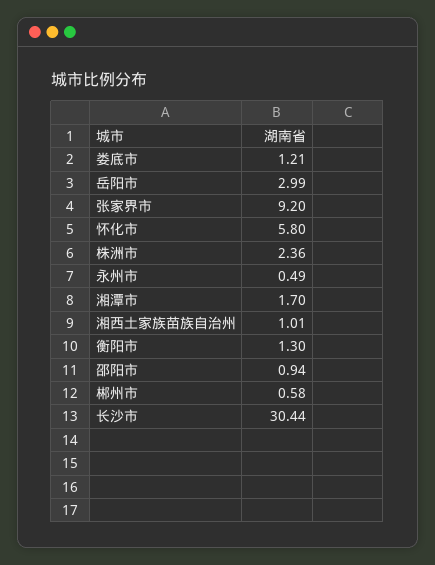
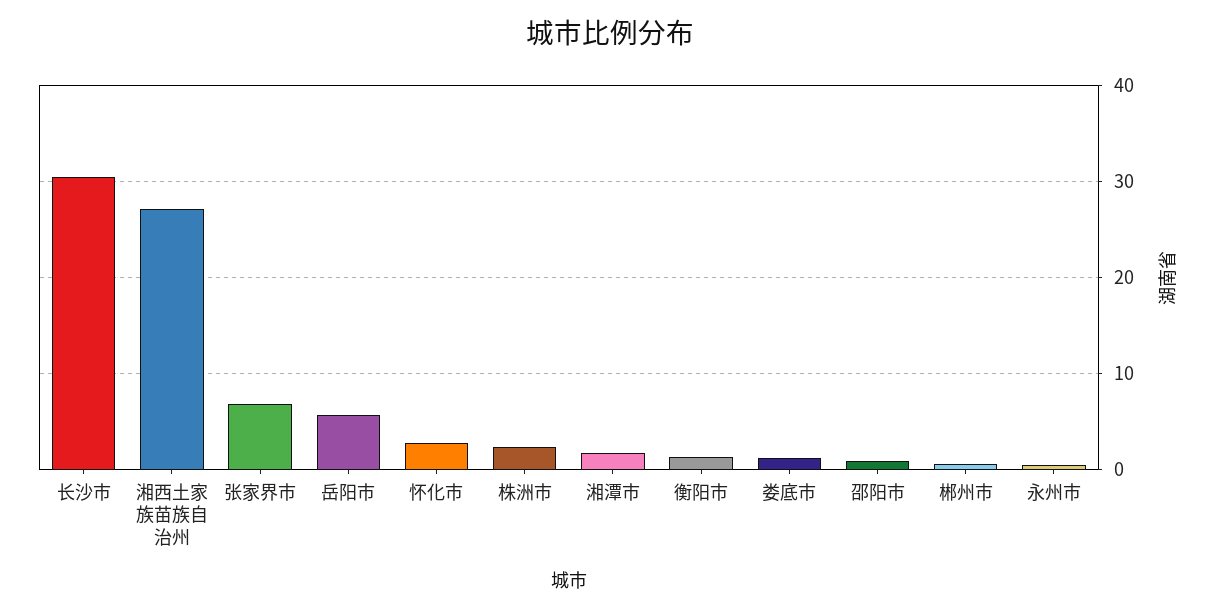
  {
    "娄底市": 1.21,
-   "岳阳市": 2.99,
+   "岳阳市": 6,
-   "张家界市": 9.2,
+   "张家界市": 7,
-   "怀化市": 5.8,
+   "怀化市": 3,
    "株洲市": 2.36,
    "永州市": 0.49,
    "湘潭市": 1.7,
-   "湘西土家族苗族自治州": 1.01,
+   "湘西土家族苗族自治州": 27,
    "衡阳市": 1.3,
    "邵阳市": 0.94,
    "郴州市": 0.58,
    "长沙市": 30.44
  }

